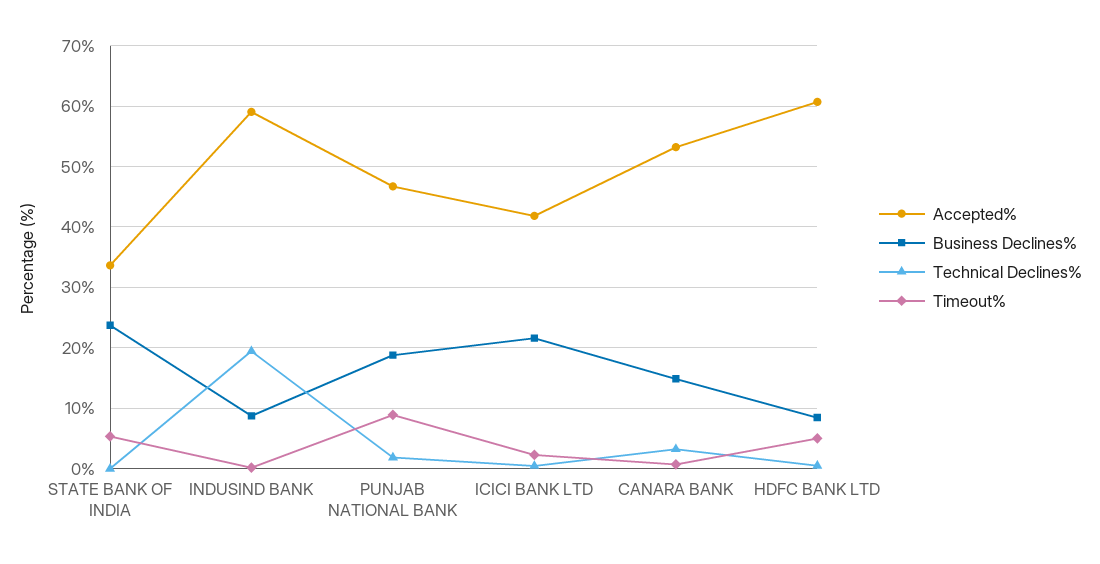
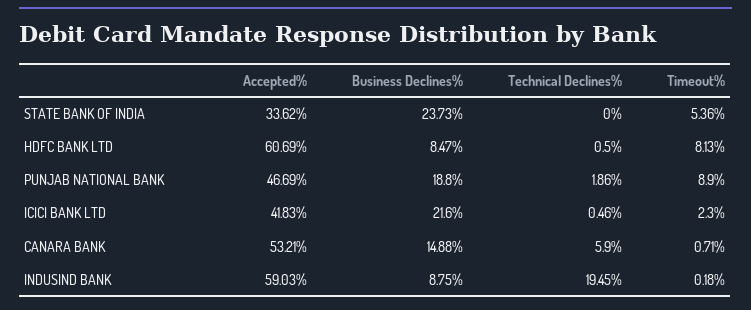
  {
    "Accepted%": {
      "STATE BANK OF INDIA": 33.62,
      "INDUSIND BANK": 59.03,
      "PUNJAB NATIONAL BANK": 46.69,
      "ICICI BANK LTD": 41.83,
      "CANARA BANK": 53.21,
      "HDFC BANK LTD": 60.69
    },
    "Business Declines%": {
      "STATE BANK OF INDIA": 23.73,
      "INDUSIND BANK": 8.75,
      "PUNJAB NATIONAL BANK": 18.8,
      "ICICI BANK LTD": 21.6,
      "CANARA BANK": 14.88,
      "HDFC BANK LTD": 8.47
    },
    "Technical Declines%": {
      "STATE BANK OF INDIA": 0,
      "INDUSIND BANK": 19.45,
      "PUNJAB NATIONAL BANK": 1.86,
      "ICICI BANK LTD": 0.46,
-     "CANARA BANK": 3,
+     "CANARA BANK": 5.9,
      "HDFC BANK LTD": 0.5
    },
    "Timeout%": {
      "STATE BANK OF INDIA": 5.36,
      "INDUSIND BANK": 0.18,
      "PUNJAB NATIONAL BANK": 8.9,
      "ICICI BANK LTD": 2.3,
      "CANARA BANK": 0.71,
-     "HDFC BANK LTD": 5
+     "HDFC BANK LTD": 8.13
    }
  }

